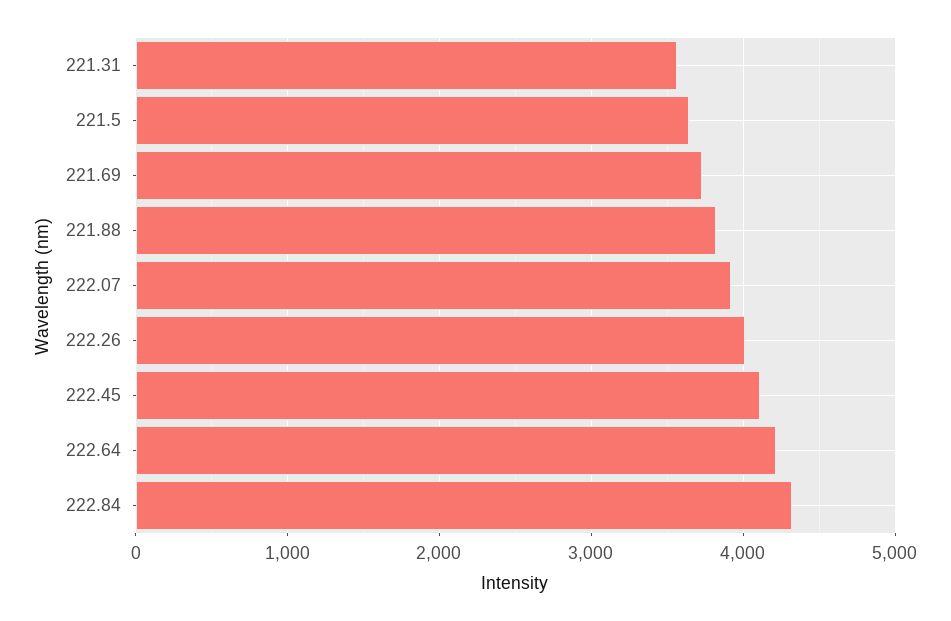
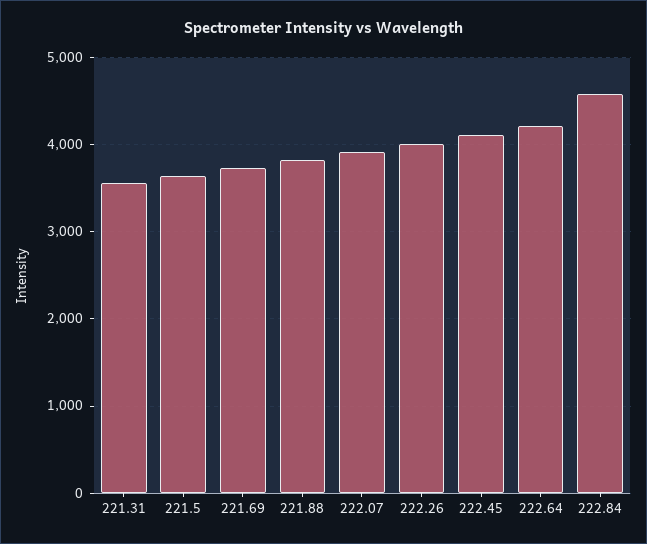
  {
    "221.31": 3600,
    "221.5": 3600,
    "221.69": 3700,
    "221.88": 3800,
    "222.07": 3900,
    "222.26": 4000,
    "222.45": 4100,
    "222.64": 4200,
-   "222.84": 4300
+   "222.84": 4600
  }

